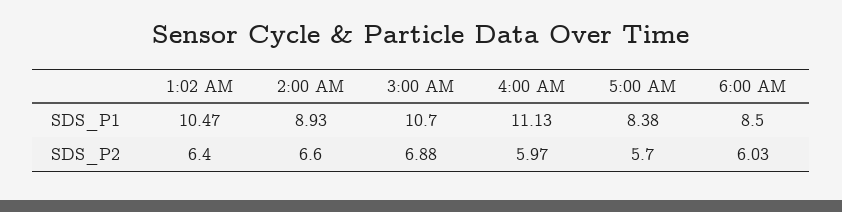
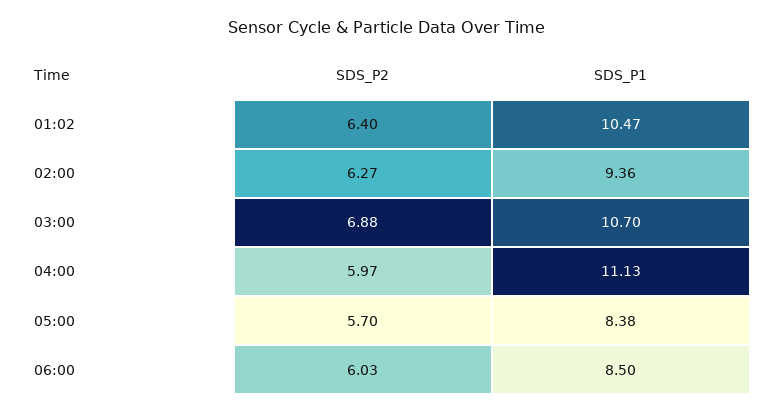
  {
    "1:02 AM": {
      "SDS_P1": 10.47,
      "SDS_P2": 6.4
    },
    "2:00 AM": {
-     "SDS_P1": 8.93,
+     "SDS_P1": 9.36,
-     "SDS_P2": 6.6
+     "SDS_P2": 6.27
    },
    "3:00 AM": {
      "SDS_P1": 10.7,
      "SDS_P2": 6.88
    },
    "4:00 AM": {
      "SDS_P1": 11.13,
      "SDS_P2": 5.97
    },
    "5:00 AM": {
      "SDS_P1": 8.38,
      "SDS_P2": 5.7
    },
    "6:00 AM": {
      "SDS_P1": 8.5,
      "SDS_P2": 6.03
    }
  }

